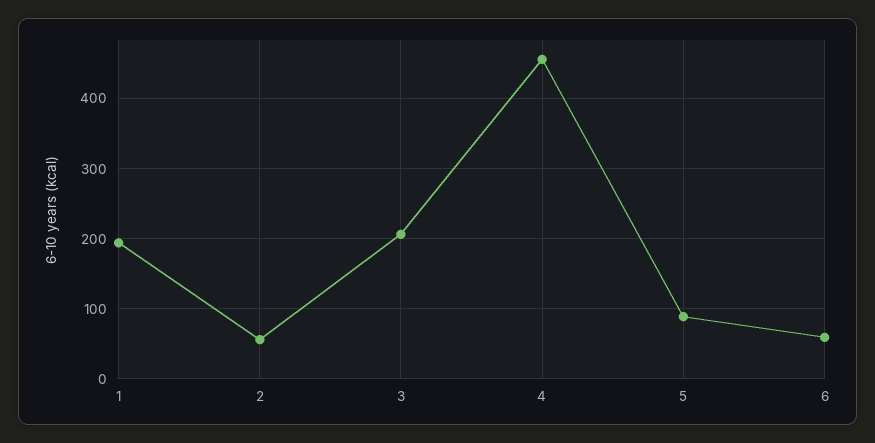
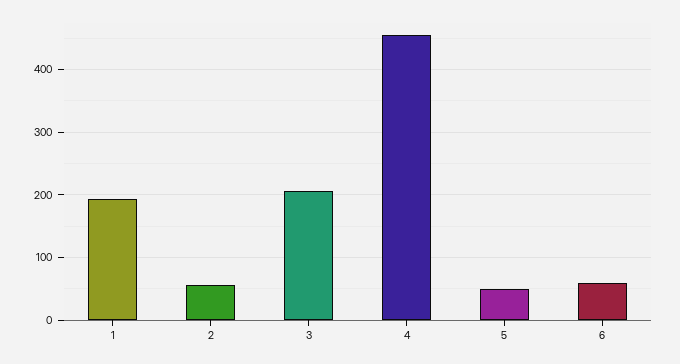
  {
    "1": 190,
    "2": 60,
    "3": 210,
    "4": 460,
-   "5": 90,
+   "5": 50,
    "6": 60
  }

